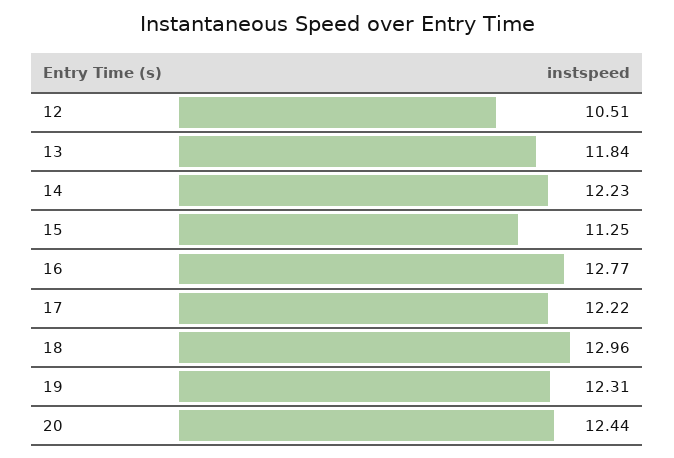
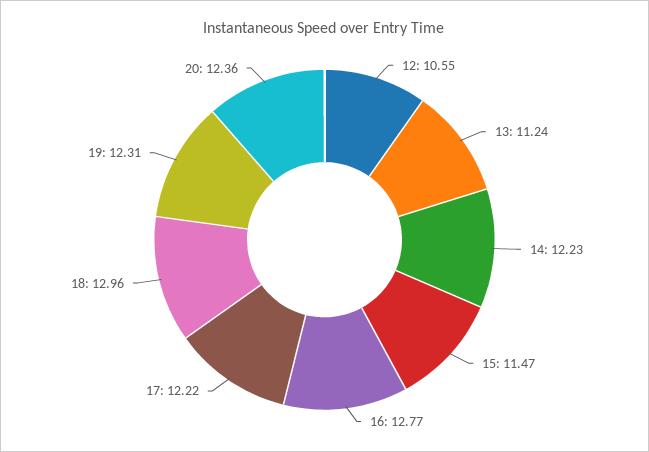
  {
-   "12": 10.51,
+   "12": 10.55,
-   "13": 11.84,
+   "13": 11.24,
    "14": 12.23,
-   "15": 11.25,
+   "15": 11.47,
    "16": 12.77,
    "17": 12.22,
    "18": 12.96,
    "19": 12.31,
-   "20": 12.44
+   "20": 12.36
  }

